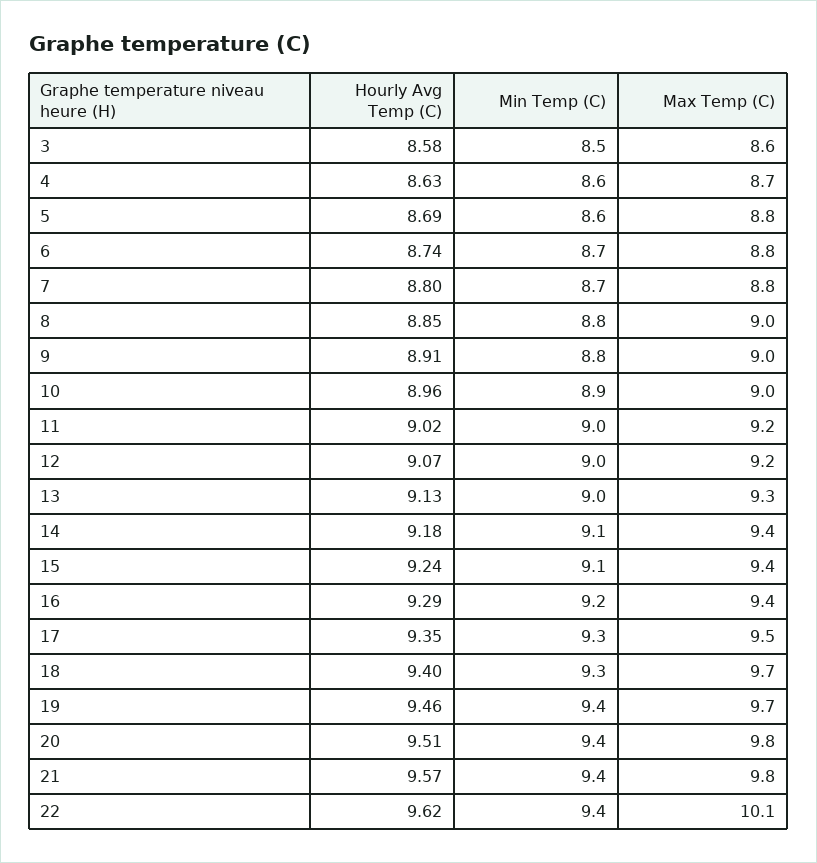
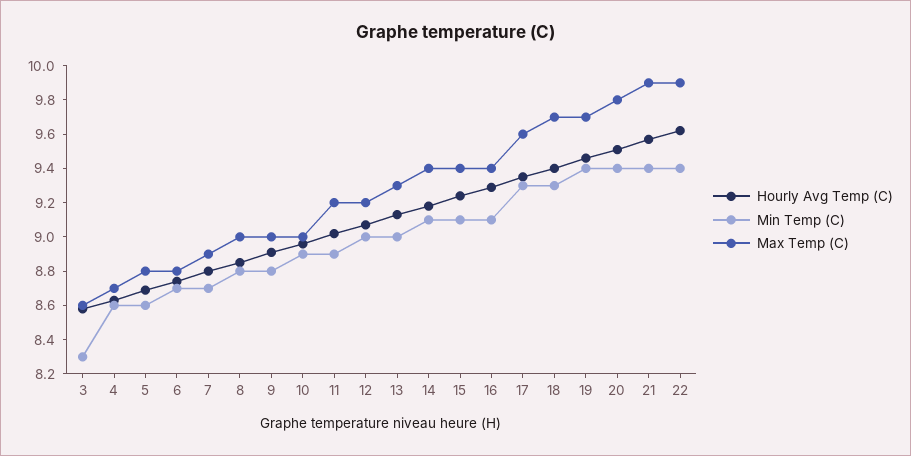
  {
    "Hourly Avg Temp (C)": {
      "3": 8.58,
      "4": 8.63,
      "5": 8.69,
      "6": 8.74,
      "7": 8.8,
      "8": 8.85,
      "9": 8.91,
      "10": 8.96,
      "11": 9.02,
      "12": 9.07,
      "13": 9.13,
      "14": 9.18,
      "15": 9.24,
      "16": 9.29,
      "17": 9.35,
      "18": 9.4,
      "19": 9.46,
      "20": 9.51,
      "21": 9.57,
      "22": 9.62
    },
    "Min Temp (C)": {
-     "3": 8.5,
+     "3": 8.3,
      "4": 8.6,
      "5": 8.6,
      "6": 8.7,
      "7": 8.7,
      "8": 8.8,
      "9": 8.8,
      "10": 8.9,
-     "11": 9,
+     "11": 8.9,
      "12": 9,
      "13": 9,
      "14": 9.1,
      "15": 9.1,
-     "16": 9.2,
+     "16": 9.1,
      "17": 9.3,
      "18": 9.3,
      "19": 9.4,
      "20": 9.4,
      "21": 9.4,
      "22": 9.4
    },
    "Max Temp (C)": {
      "3": 8.6,
      "4": 8.7,
      "5": 8.8,
      "6": 8.8,
-     "7": 8.8,
+     "7": 8.9,
      "8": 9,
      "9": 9,
      "10": 9,
      "11": 9.2,
      "12": 9.2,
      "13": 9.3,
      "14": 9.4,
      "15": 9.4,
      "16": 9.4,
-     "17": 9.5,
+     "17": 9.6,
      "18": 9.7,
      "19": 9.7,
      "20": 9.8,
-     "21": 9.8,
+     "21": 9.9,
-     "22": 10.1
+     "22": 9.9
    }
  }

